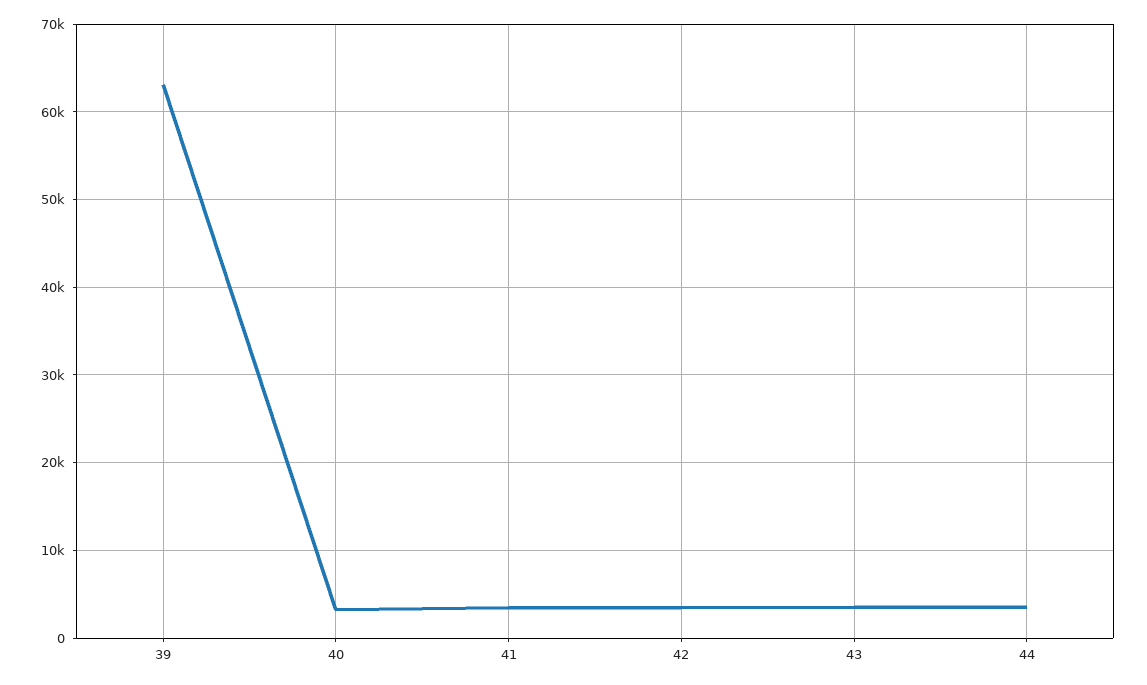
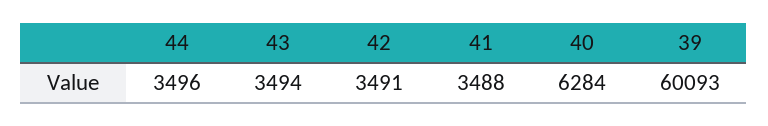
  {
-   "39": 63000,
+   "39": 60093,
-   "40": 3000,
+   "40": 6284,
    "41": 3488,
    "42": 3491,
    "43": 3494,
    "44": 3496
  }

